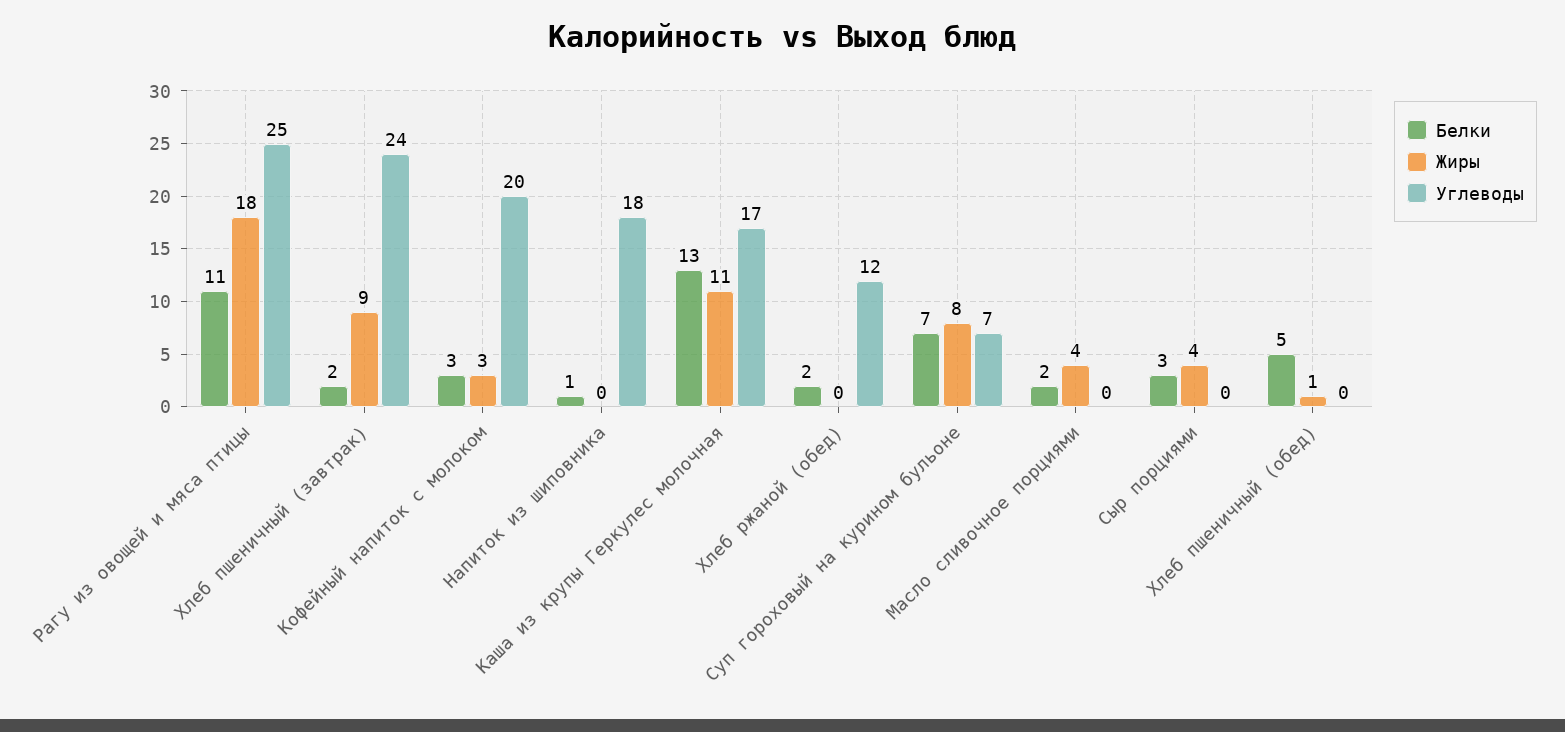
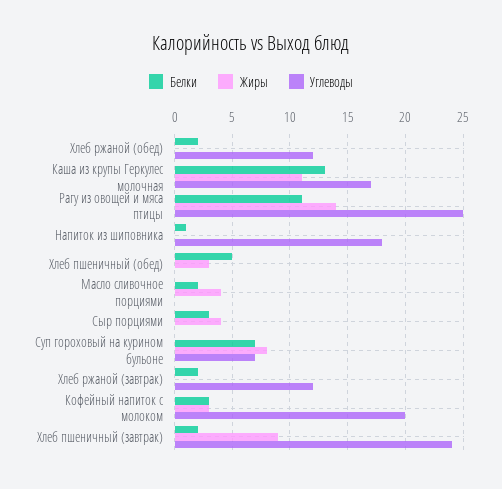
  {
    "Белки": {
      "Рагу из овощей и мяса птицы": 11,
      "Хлеб пшеничный (завтрак)": 2,
      "Кофейный напиток с молоком": 3,
      "Напиток из шиповника": 1,
      "Каша из крупы Геркулес молочная": 13,
      "Хлеб ржаной (обед)": 2,
      "Суп гороховый на курином бульоне": 7,
      "Масло сливочное порциями": 2,
      "Сыр порциями": 3,
-     "Хлеб пшеничный (обед)": 5
+     "Хлеб пшеничный (обед)": 5,
+     "Хлеб ржаной (завтрак)": 2
    },
    "Жиры": {
-     "Рагу из овощей и мяса птицы": 18,
+     "Рагу из овощей и мяса птицы": 14,
      "Хлеб пшеничный (завтрак)": 9,
      "Кофейный напиток с молоком": 3,
      "Напиток из шиповника": 0,
      "Каша из крупы Геркулес молочная": 11,
      "Хлеб ржаной (обед)": 0,
      "Суп гороховый на курином бульоне": 8,
      "Масло сливочное порциями": 4,
      "Сыр порциями": 4,
-     "Хлеб пшеничный (обед)": 1
+     "Хлеб пшеничный (обед)": 3,
+     "Хлеб ржаной (завтрак)": 0
    },
    "Углеводы": {
      "Рагу из овощей и мяса птицы": 25,
      "Хлеб пшеничный (завтрак)": 24,
      "Кофейный напиток с молоком": 20,
      "Напиток из шиповника": 18,
      "Каша из крупы Геркулес молочная": 17,
      "Хлеб ржаной (обед)": 12,
      "Суп гороховый на курином бульоне": 7,
      "Масло сливочное порциями": 0,
      "Сыр порциями": 0,
-     "Хлеб пшеничный (обед)": 0
+     "Хлеб пшеничный (обед)": 0,
+     "Хлеб ржаной (завтрак)": 12
    }
  }

